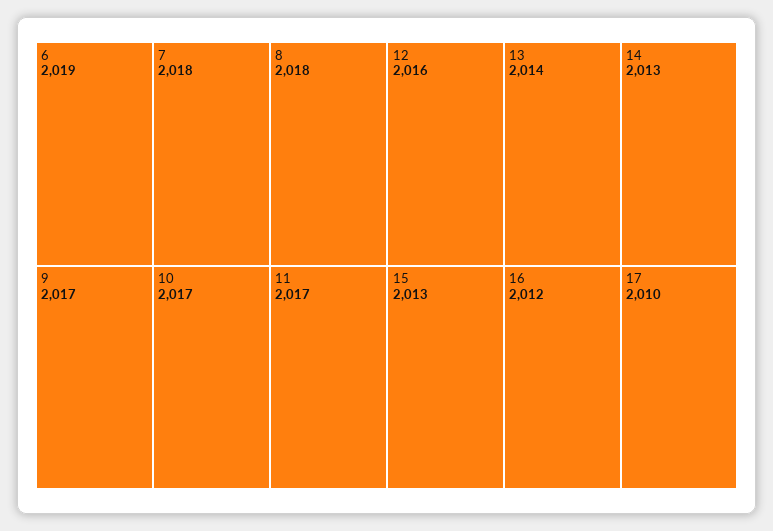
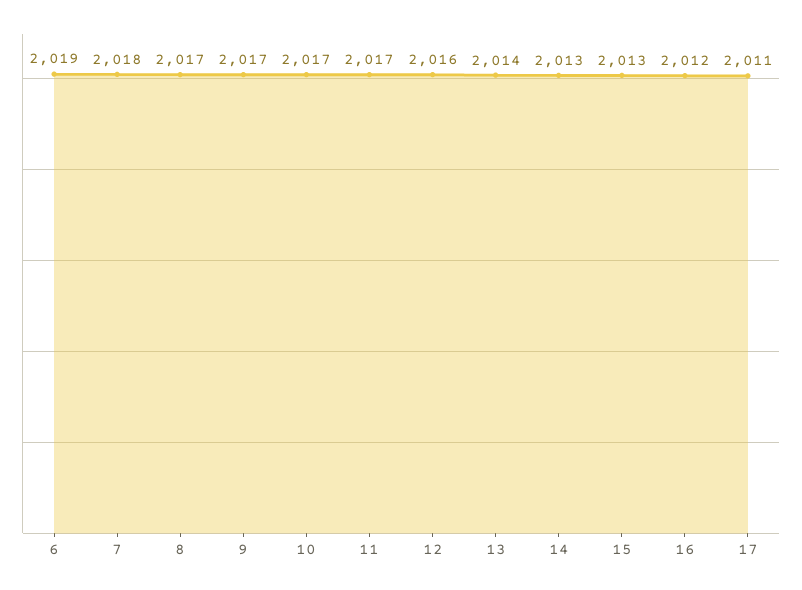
  {
    "6": 2019,
    "7": 2018,
-   "8": 2018,
+   "8": 2017,
    "9": 2017,
    "10": 2017,
    "11": 2017,
    "12": 2016,
    "13": 2014,
    "14": 2013,
    "15": 2013,
    "16": 2012,
-   "17": 2010
+   "17": 2011
  }

